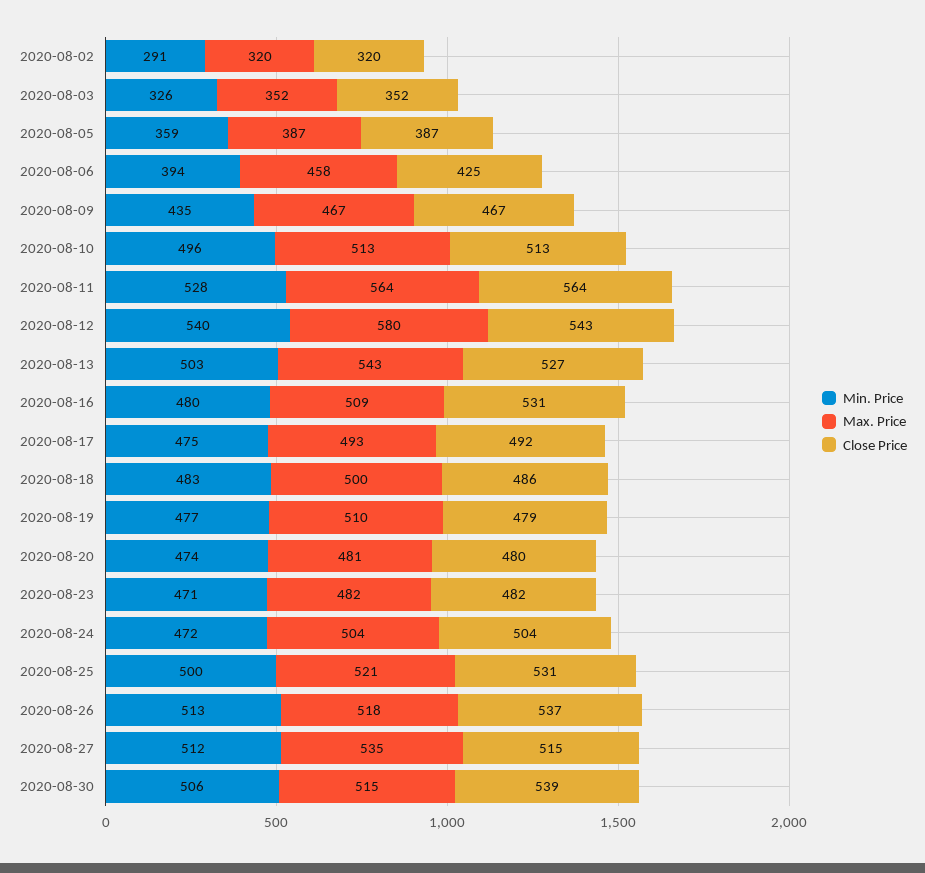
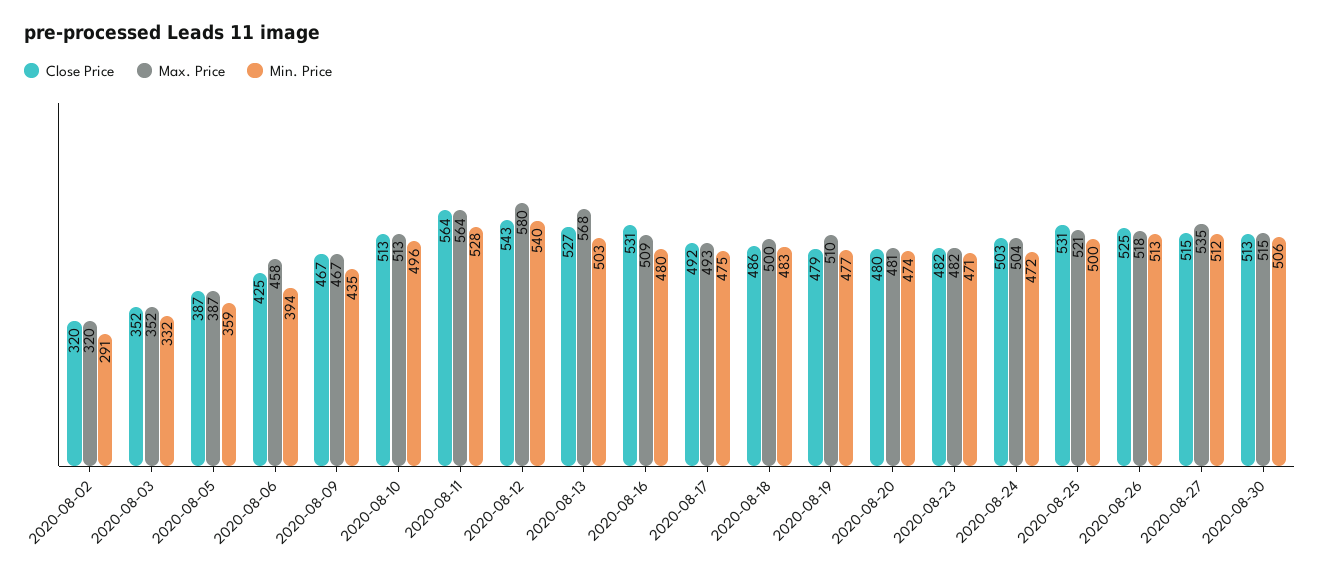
  {
    "Min. Price": {
      "2020-08-02": 291,
-     "2020-08-03": 326,
+     "2020-08-03": 332,
      "2020-08-05": 359,
      "2020-08-06": 394,
      "2020-08-09": 435,
      "2020-08-10": 496,
      "2020-08-11": 528,
      "2020-08-12": 540,
      "2020-08-13": 503,
      "2020-08-16": 480,
      "2020-08-17": 475,
      "2020-08-18": 483,
      "2020-08-19": 477,
      "2020-08-20": 474,
      "2020-08-23": 471,
      "2020-08-24": 472,
      "2020-08-25": 500,
      "2020-08-26": 513,
      "2020-08-27": 512,
      "2020-08-30": 506
    },
    "Max. Price": {
      "2020-08-02": 320,
      "2020-08-03": 352,
      "2020-08-05": 387,
      "2020-08-06": 458,
      "2020-08-09": 467,
      "2020-08-10": 513,
      "2020-08-11": 564,
      "2020-08-12": 580,
-     "2020-08-13": 543,
+     "2020-08-13": 568,
      "2020-08-16": 509,
      "2020-08-17": 493,
      "2020-08-18": 500,
      "2020-08-19": 510,
      "2020-08-20": 481,
      "2020-08-23": 482,
      "2020-08-24": 504,
      "2020-08-25": 521,
      "2020-08-26": 518,
      "2020-08-27": 535,
      "2020-08-30": 515
    },
    "Close Price": {
      "2020-08-02": 320,
      "2020-08-03": 352,
      "2020-08-05": 387,
      "2020-08-06": 425,
      "2020-08-09": 467,
      "2020-08-10": 513,
      "2020-08-11": 564,
      "2020-08-12": 543,
      "2020-08-13": 527,
      "2020-08-16": 531,
      "2020-08-17": 492,
      "2020-08-18": 486,
      "2020-08-19": 479,
      "2020-08-20": 480,
      "2020-08-23": 482,
-     "2020-08-24": 504,
+     "2020-08-24": 503,
      "2020-08-25": 531,
-     "2020-08-26": 537,
+     "2020-08-26": 525,
      "2020-08-27": 515,
-     "2020-08-30": 539
+     "2020-08-30": 513
    }
  }

